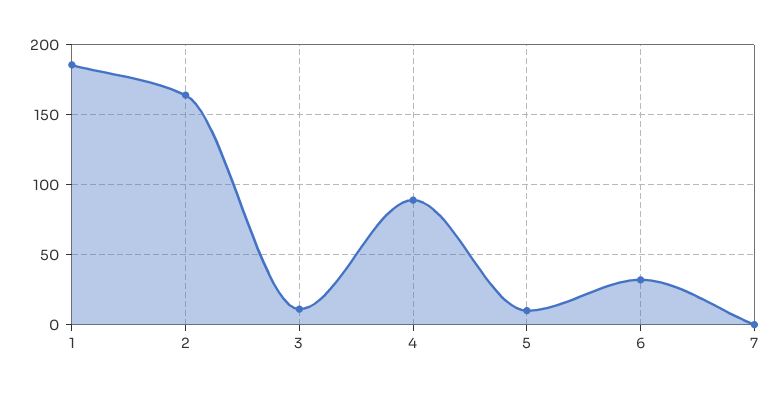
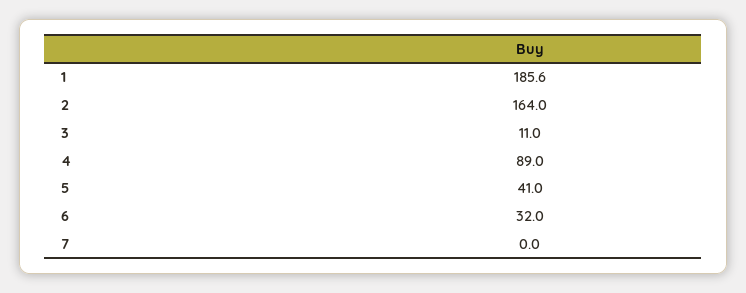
  {
    "1": 185.6,
    "2": 164,
    "3": 11,
    "4": 89,
-   "5": 10,
+   "5": 41,
    "6": 32,
    "7": 0
  }

